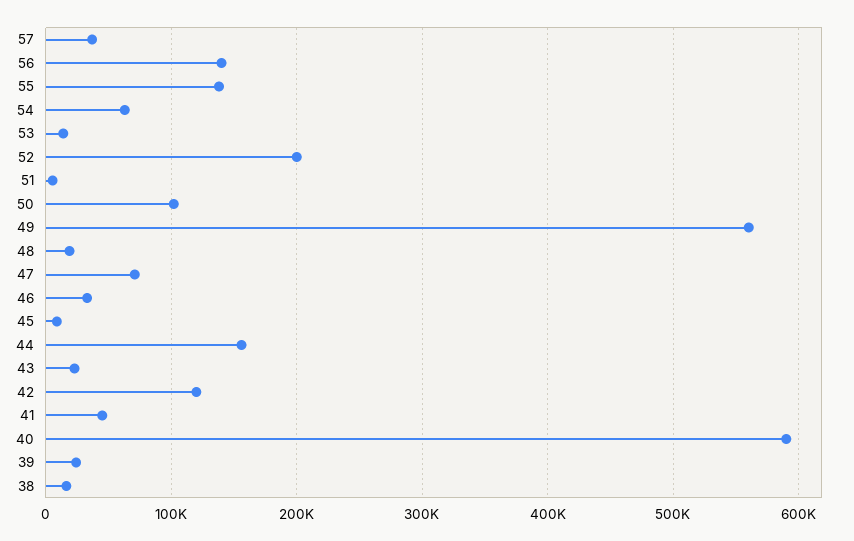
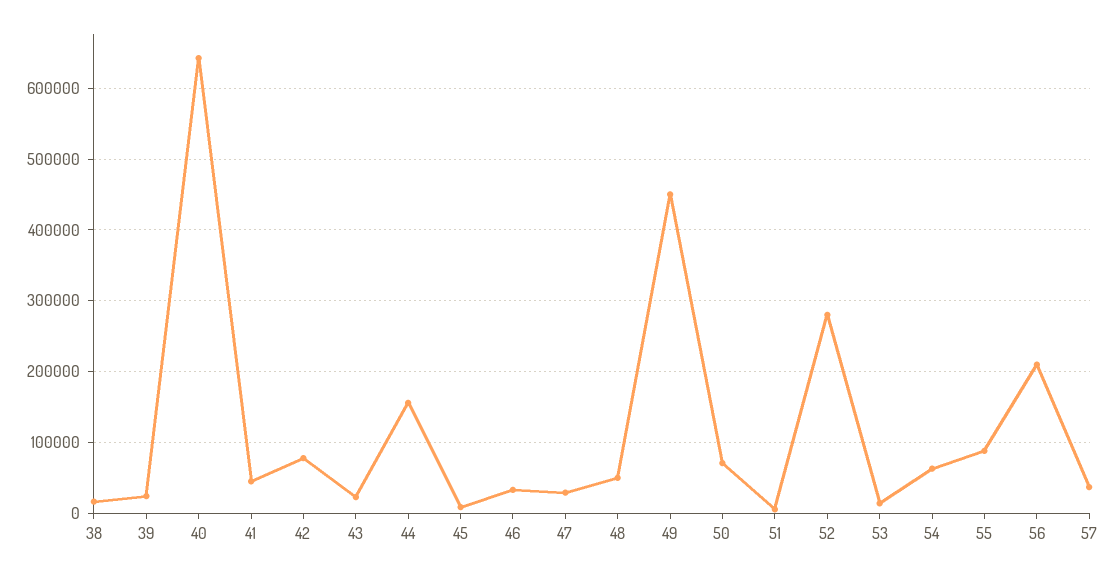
  {
    "57": 40000,
-   "56": 140000,
+   "56": 210000,
-   "55": 140000,
+   "55": 90000,
    "54": 60000,
    "53": 10000,
-   "52": 200000,
+   "52": 280000,
    "51": 10000,
-   "50": 100000,
+   "50": 70000,
-   "49": 560000,
+   "49": 450000,
-   "48": 20000,
+   "48": 50000,
-   "47": 70000,
+   "47": 30000,
    "46": 30000,
    "45": 10000,
    "44": 160000,
    "43": 20000,
-   "42": 120000,
+   "42": 80000,
    "41": 50000,
-   "40": 590000,
+   "40": 640000,
    "39": 20000,
    "38": 20000
  }

